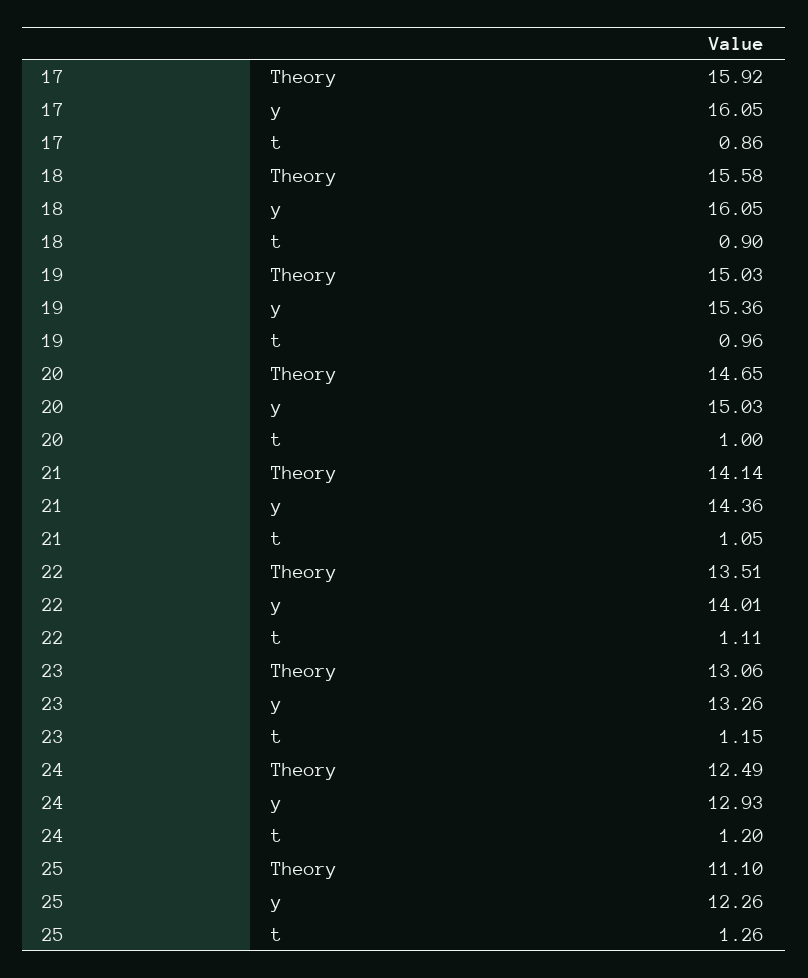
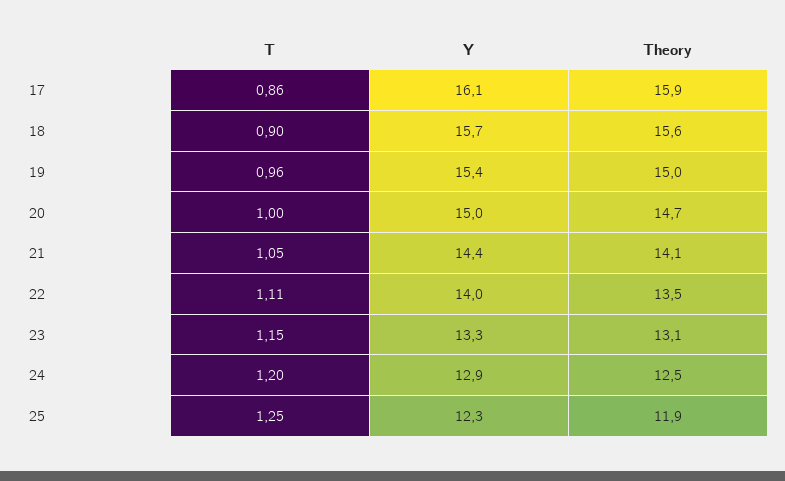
  {
    "17": {
      "Theory": 15.92,
      "y": 16.05,
      "t": 0.86
    },
    "18": {
      "Theory": 15.58,
-     "y": 16.05,
+     "y": 15.7,
      "t": 0.9
    },
    "19": {
      "Theory": 15.03,
      "y": 15.36,
      "t": 0.96
    },
    "20": {
      "Theory": 14.65,
      "y": 15.03,
      "t": 1
    },
    "21": {
      "Theory": 14.14,
      "y": 14.36,
      "t": 1.05
    },
    "22": {
      "Theory": 13.51,
      "y": 14.01,
      "t": 1.11
    },
    "23": {
      "Theory": 13.06,
      "y": 13.26,
      "t": 1.15
    },
    "24": {
      "Theory": 12.49,
      "y": 12.93,
      "t": 1.2
    },
    "25": {
-     "Theory": 11.1,
+     "Theory": 11.9,
      "y": 12.26,
-     "t": 1.26
+     "t": 1.25
    }
  }

